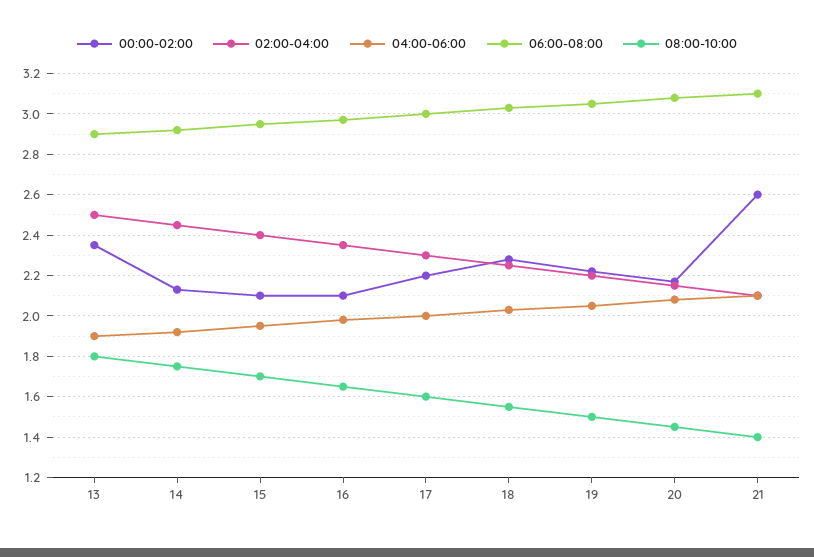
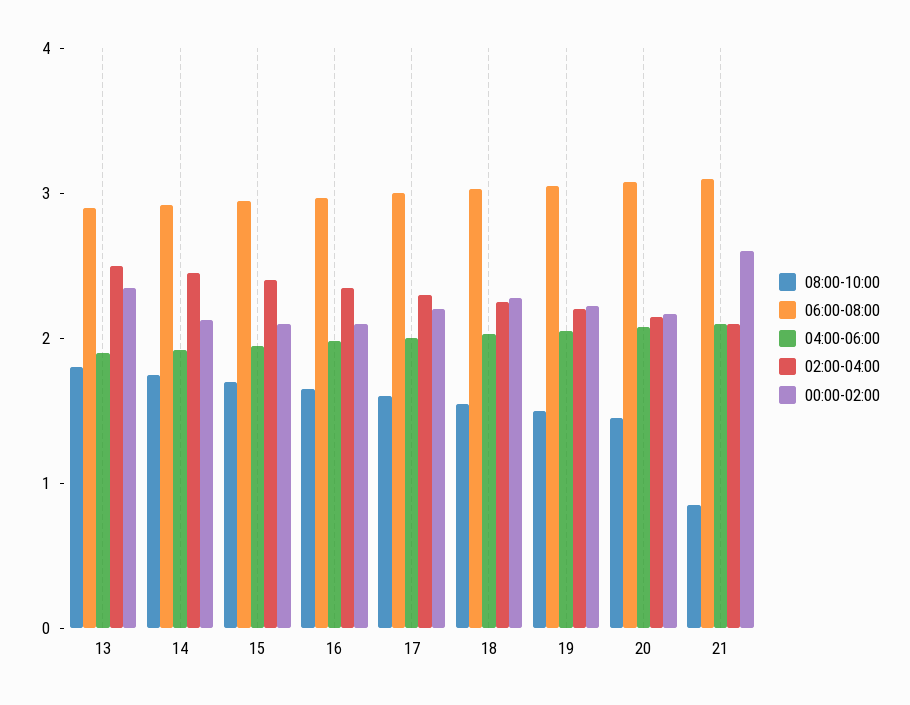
  {
    "00:00-02:00": {
      "13": 2.35,
      "14": 2.15,
      "15": 2.1,
      "16": 2.1,
      "17": 2.2,
      "18": 2.3,
      "19": 2.2,
      "20": 2.15,
      "21": 2.6
    },
    "02:00-04:00": {
      "13": 2.5,
      "14": 2.45,
      "15": 2.4,
      "16": 2.35,
      "17": 2.3,
      "18": 2.25,
      "19": 2.2,
      "20": 2.15,
      "21": 2.1
    },
    "04:00-06:00": {
      "13": 1.9,
      "14": 1.9,
      "15": 1.95,
      "16": 2,
      "17": 2,
      "18": 2.05,
      "19": 2.05,
      "20": 2.1,
      "21": 2.1
    },
    "06:00-08:00": {
      "13": 2.9,
      "14": 2.9,
      "15": 2.95,
      "16": 2.95,
      "17": 3,
      "18": 3.05,
      "19": 3.05,
      "20": 3.1,
      "21": 3.1
    },
    "08:00-10:00": {
      "13": 1.8,
      "14": 1.75,
      "15": 1.7,
      "16": 1.65,
      "17": 1.6,
      "18": 1.55,
      "19": 1.5,
      "20": 1.45,
-     "21": 1.4
+     "21": 0.8
    }
  }

